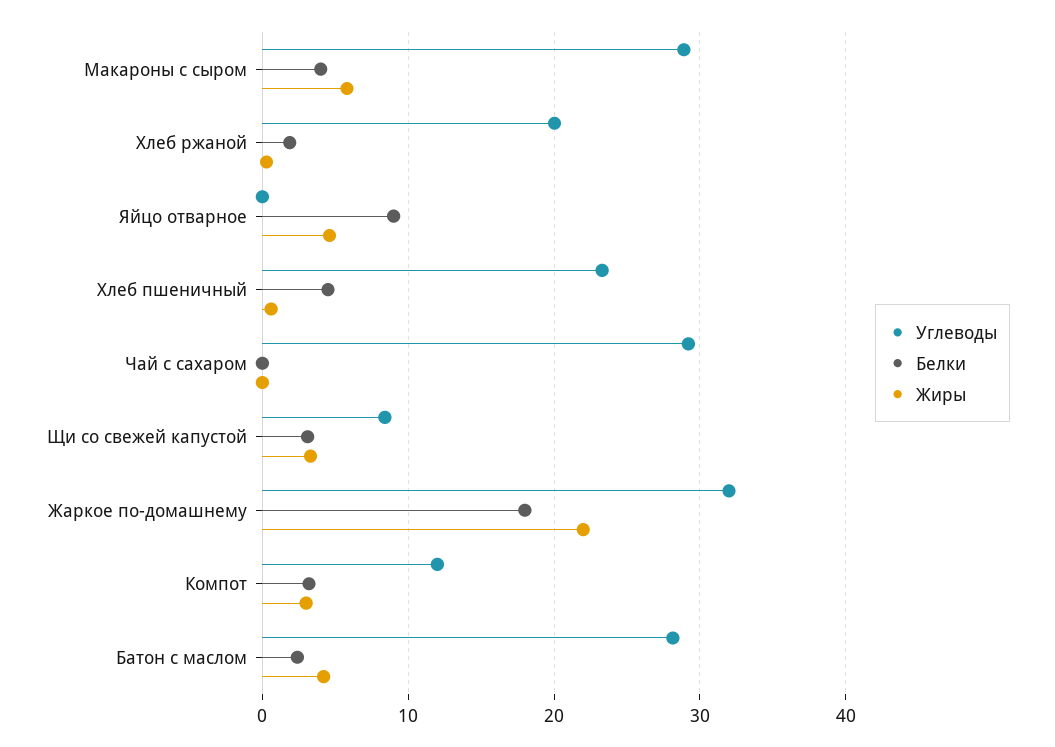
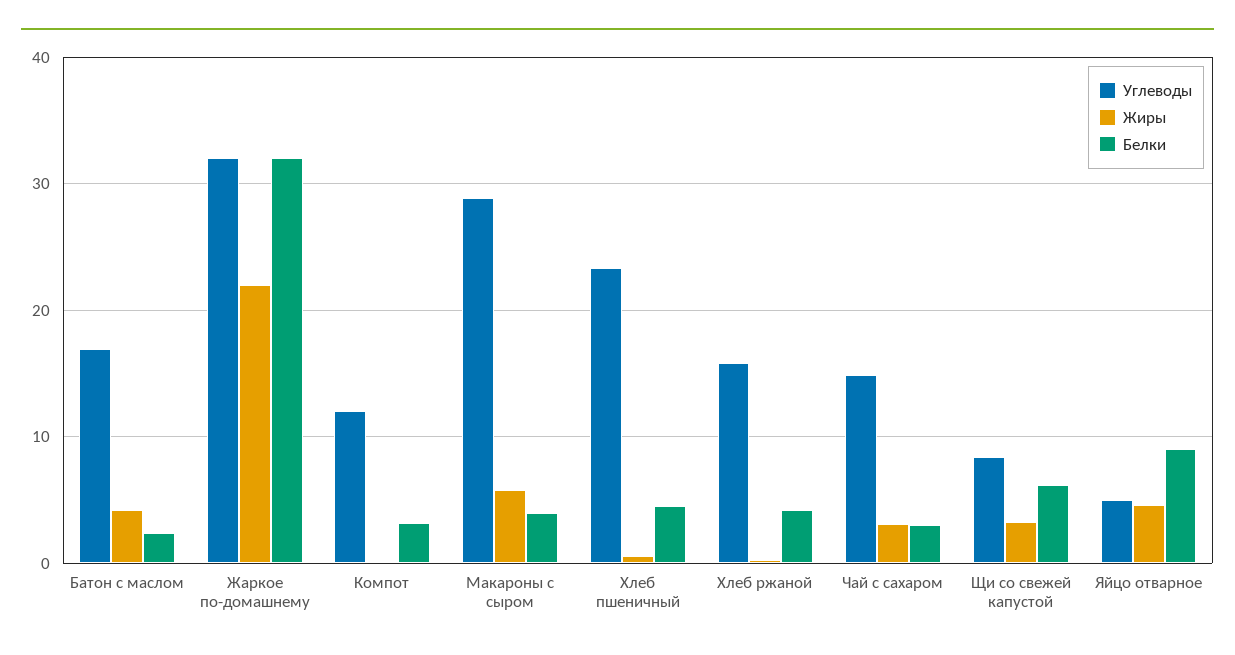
  {
    "Углеводы": {
      "Макароны с сыром": 29,
-     "Хлеб ржаной": 20,
+     "Хлеб ржаной": 16,
-     "Яйцо отварное": 0,
+     "Яйцо отварное": 5,
      "Хлеб пшеничный": 23,
-     "Чай с сахаром": 29,
+     "Чай с сахаром": 15,
      "Щи со свежей капустой": 8,
      "Жаркое по-домашнему": 32,
      "Компот": 12,
-     "Батон с маслом": 28
+     "Батон с маслом": 17
    },
    "Белки": {
      "Макароны с сыром": 4,
-     "Хлеб ржаной": 2,
+     "Хлеб ржаной": 4,
      "Яйцо отварное": 9,
      "Хлеб пшеничный": 5,
-     "Чай с сахаром": 0,
+     "Чай с сахаром": 3,
-     "Щи со свежей капустой": 3,
+     "Щи со свежей капустой": 6,
-     "Жаркое по-домашнему": 18,
+     "Жаркое по-домашнему": 32,
      "Компот": 3,
      "Батон с маслом": 2
    },
    "Жиры": {
      "Макароны с сыром": 6,
      "Хлеб ржаной": 0,
      "Яйцо отварное": 5,
      "Хлеб пшеничный": 1,
-     "Чай с сахаром": 0,
+     "Чай с сахаром": 3,
      "Щи со свежей капустой": 3,
      "Жаркое по-домашнему": 22,
-     "Компот": 3,
+     "Компот": 0,
      "Батон с маслом": 4
    }
  }

